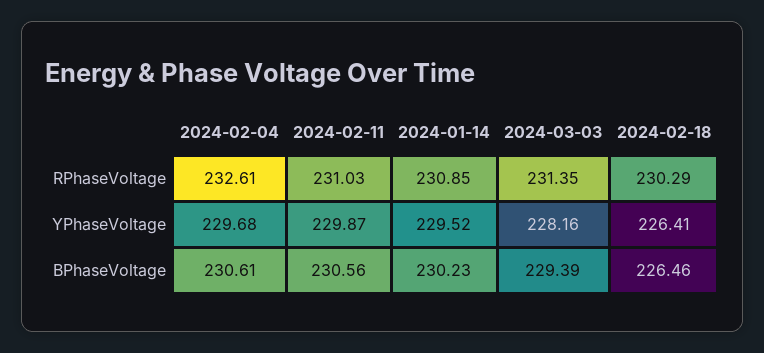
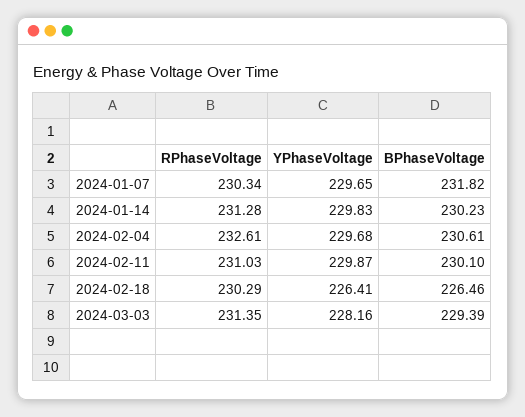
  {
    "2024-02-04": {
      "RPhaseVoltage": 232.61,
      "YPhaseVoltage": 229.68,
      "BPhaseVoltage": 230.61
    },
    "2024-02-11": {
      "RPhaseVoltage": 231.03,
      "YPhaseVoltage": 229.87,
-     "BPhaseVoltage": 230.56
+     "BPhaseVoltage": 230.1
    },
    "2024-01-14": {
-     "RPhaseVoltage": 230.85,
+     "RPhaseVoltage": 231.28,
-     "YPhaseVoltage": 229.52,
+     "YPhaseVoltage": 229.83,
      "BPhaseVoltage": 230.23
    },
    "2024-03-03": {
      "RPhaseVoltage": 231.35,
      "YPhaseVoltage": 228.16,
      "BPhaseVoltage": 229.39
    },
    "2024-02-18": {
      "RPhaseVoltage": 230.29,
      "YPhaseVoltage": 226.41,
      "BPhaseVoltage": 226.46
-   }
+   },
+   "2024-01-07": {
+     "RPhaseVoltage": 230.34,
+     "YPhaseVoltage": 229.65,
+     "BPhaseVoltage": 231.82
+   }
  }

